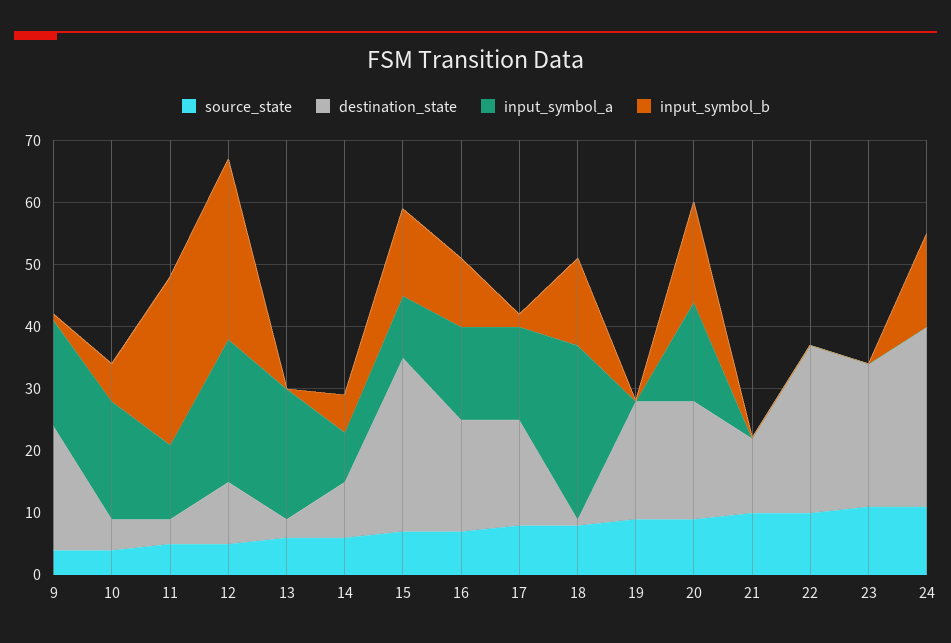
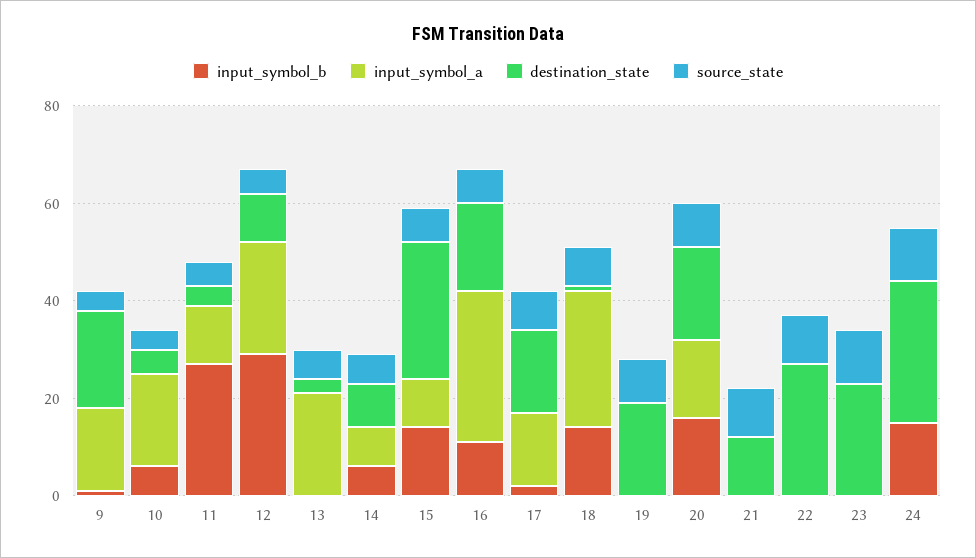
  {
    "source_state": {
      "9": 5,
      "10": 5,
      "11": 5,
      "12": 5,
      "13": 5,
      "14": 5,
      "15": 5,
      "16": 5,
      "17": 10,
      "18": 10,
      "19": 10,
      "20": 10,
      "21": 10,
      "22": 10,
      "23": 10,
      "24": 10
    },
    "destination_state": {
      "9": 20,
      "10": 5,
      "11": 5,
      "12": 10,
      "13": 5,
      "14": 10,
      "15": 30,
      "16": 20,
      "17": 15,
      "18": 0,
      "19": 20,
      "20": 20,
      "21": 10,
      "22": 25,
      "23": 25,
      "24": 30
    },
    "input_symbol_a": {
      "9": 15,
      "10": 20,
      "11": 10,
      "12": 25,
      "13": 20,
      "14": 10,
      "15": 10,
-     "16": 15,
+     "16": 30,
      "17": 15,
      "18": 30,
      "19": 0,
      "20": 15,
      "21": 0,
      "22": 0,
      "23": 0,
      "24": 0
    },
    "input_symbol_b": {
      "9": 0,
      "10": 5,
      "11": 25,
      "12": 30,
      "13": 0,
      "14": 5,
      "15": 15,
      "16": 10,
      "17": 0,
      "18": 15,
      "19": 0,
      "20": 15,
      "21": 0,
      "22": 0,
      "23": 0,
      "24": 15
    }
  }

